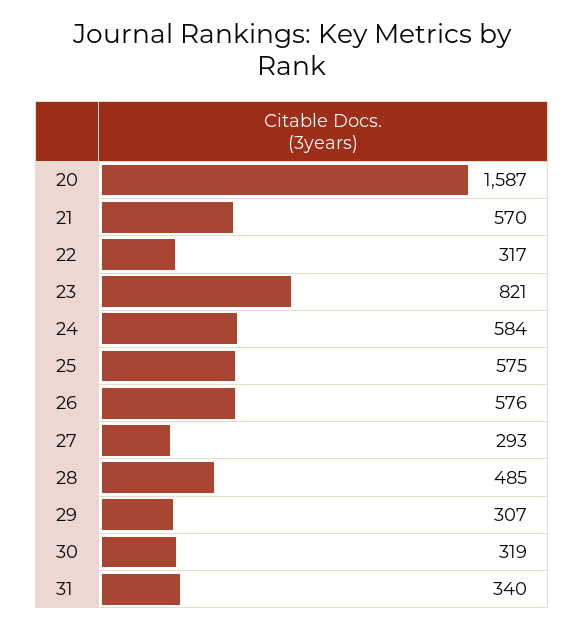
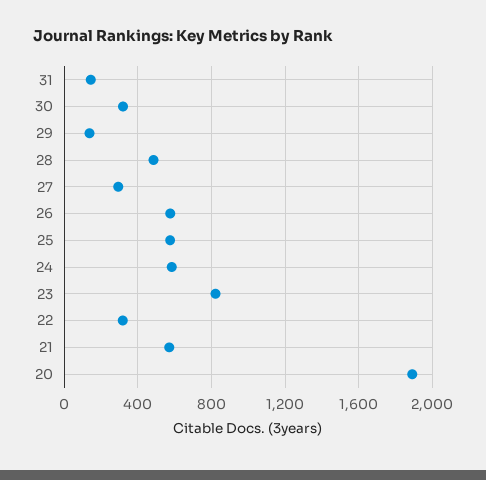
  {
-   "20": 1587,
+   "20": 1900,
    "21": 570,
    "22": 317,
    "23": 821,
    "24": 584,
    "25": 575,
    "26": 576,
    "27": 293,
    "28": 485,
-   "29": 307,
+   "29": 150,
    "30": 319,
-   "31": 340
+   "31": 150
  }

